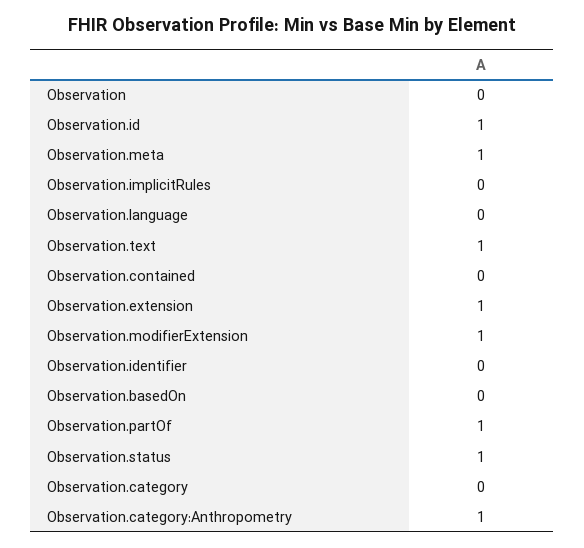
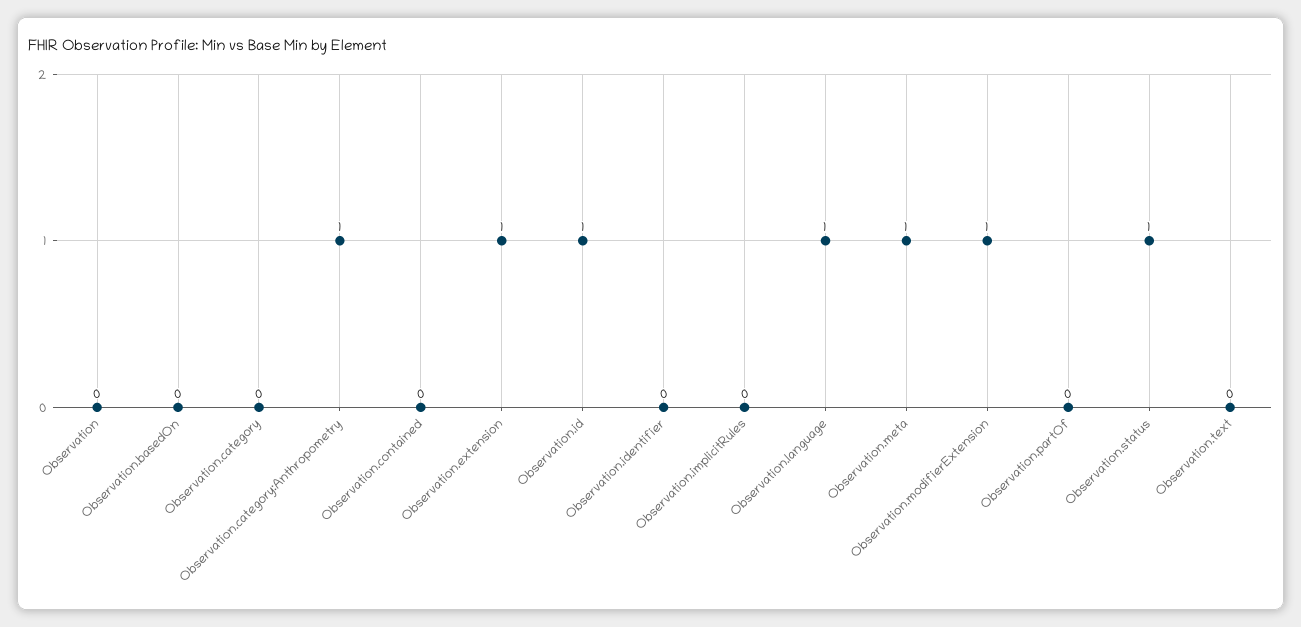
  {
    "Observation": 0,
    "Observation.id": 1,
    "Observation.meta": 1,
    "Observation.implicitRules": 0,
-   "Observation.language": 0,
+   "Observation.language": 1,
-   "Observation.text": 1,
+   "Observation.text": 0,
    "Observation.contained": 0,
    "Observation.extension": 1,
    "Observation.modifierExtension": 1,
    "Observation.identifier": 0,
    "Observation.basedOn": 0,
-   "Observation.partOf": 1,
+   "Observation.partOf": 0,
    "Observation.status": 1,
    "Observation.category": 0,
    "Observation.category:Anthropometry": 1
  }

